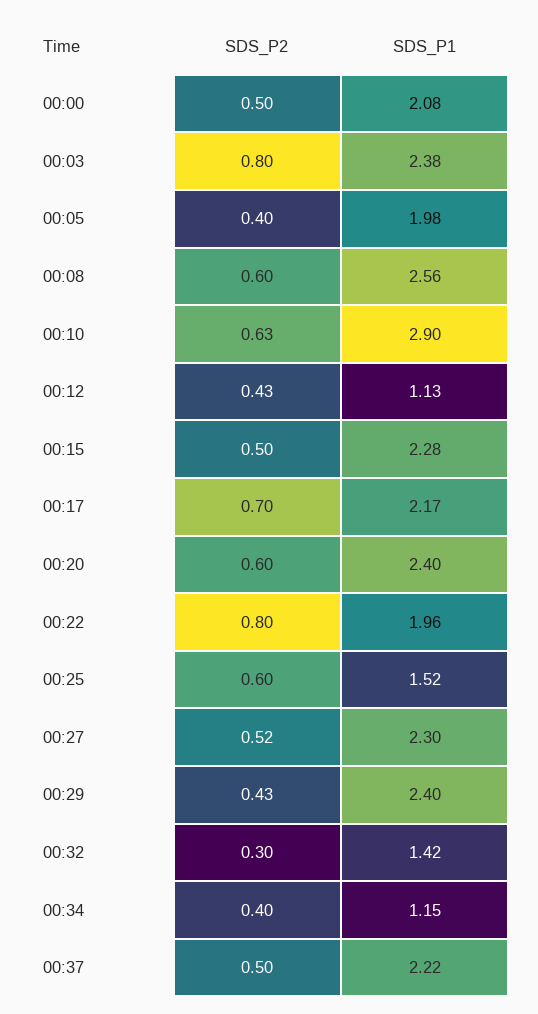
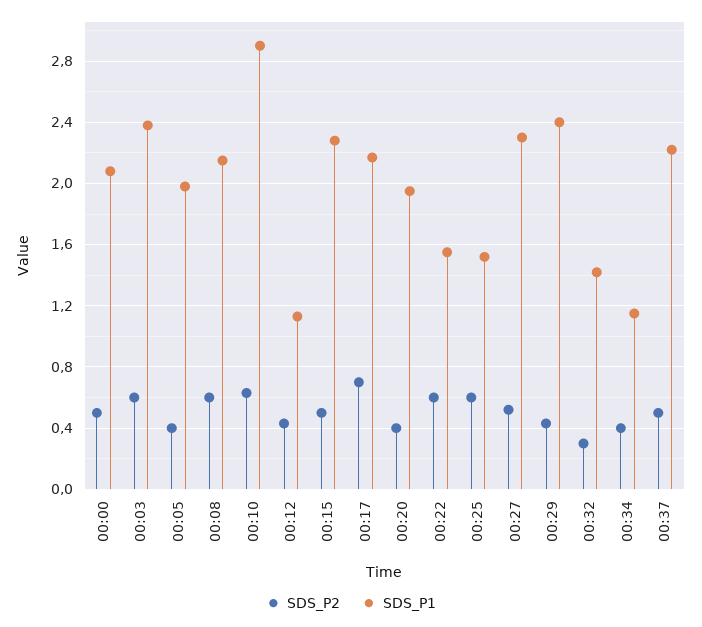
  {
    "SDS_P2": {
      "00:00": 0.5,
-     "00:03": 0.8,
+     "00:03": 0.6,
      "00:05": 0.4,
      "00:08": 0.6,
      "00:10": 0.63,
      "00:12": 0.43,
      "00:15": 0.5,
      "00:17": 0.7,
-     "00:20": 0.6,
+     "00:20": 0.4,
-     "00:22": 0.8,
+     "00:22": 0.6,
      "00:25": 0.6,
      "00:27": 0.52,
      "00:29": 0.43,
      "00:32": 0.3,
      "00:34": 0.4,
      "00:37": 0.5
    },
    "SDS_P1": {
      "00:00": 2.08,
      "00:03": 2.38,
      "00:05": 1.98,
-     "00:08": 2.56,
+     "00:08": 2.15,
      "00:10": 2.9,
      "00:12": 1.13,
      "00:15": 2.28,
      "00:17": 2.17,
-     "00:20": 2.4,
+     "00:20": 1.95,
-     "00:22": 1.96,
+     "00:22": 1.55,
      "00:25": 1.52,
      "00:27": 2.3,
      "00:29": 2.4,
      "00:32": 1.42,
      "00:34": 1.15,
      "00:37": 2.22
    }
  }

